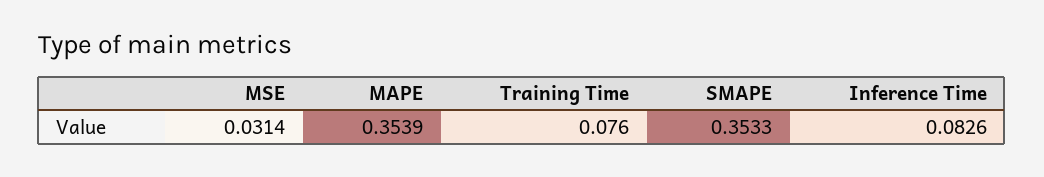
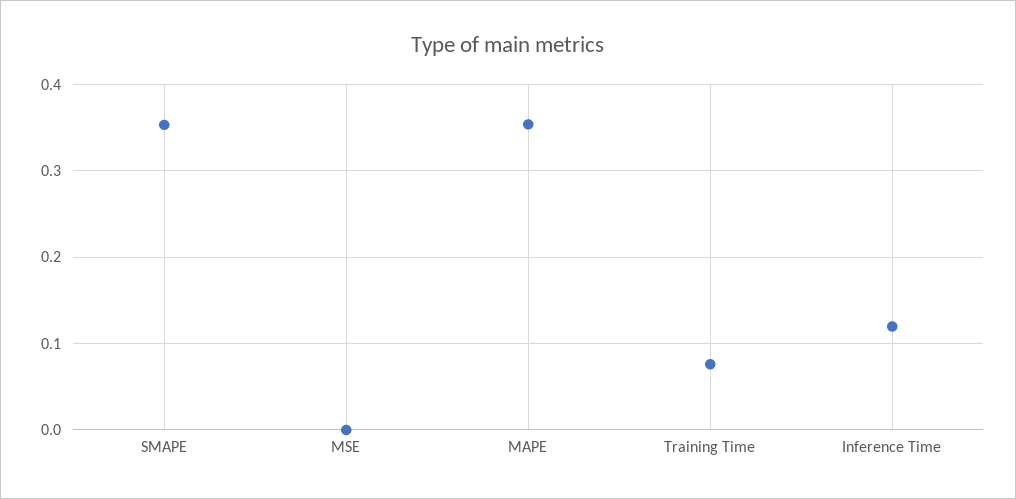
  {
-   "MSE": 0.0314,
+   "MSE": 0,
    "MAPE": 0.3539,
    "Training Time": 0.076,
    "SMAPE": 0.3533,
-   "Inference Time": 0.0826
+   "Inference Time": 0.12
  }

